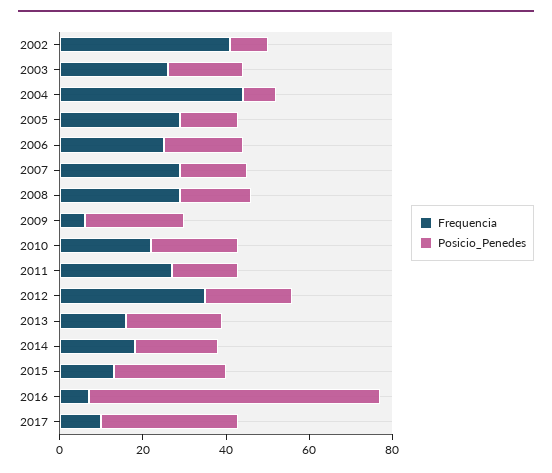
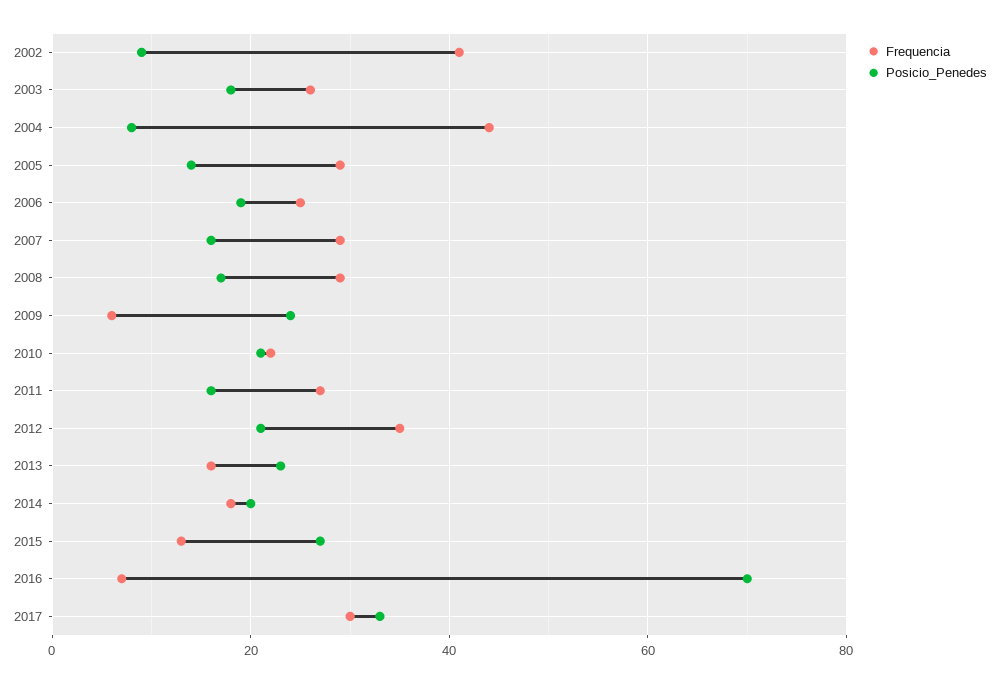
  {
    "Frequencia": {
      "2002": 40,
      "2003": 25,
      "2004": 45,
      "2005": 30,
      "2006": 25,
      "2007": 30,
      "2008": 30,
      "2009": 5,
      "2010": 20,
      "2011": 25,
      "2012": 35,
      "2013": 15,
      "2014": 20,
      "2015": 15,
      "2016": 5,
-     "2017": 10
+     "2017": 30
    },
    "Posicio_Penedes": {
      "2002": 10,
      "2003": 20,
      "2004": 10,
      "2005": 15,
      "2006": 20,
      "2007": 15,
      "2008": 15,
      "2009": 25,
      "2010": 20,
      "2011": 15,
      "2012": 20,
      "2013": 25,
      "2014": 20,
      "2015": 25,
      "2016": 70,
      "2017": 35
    }
  }

